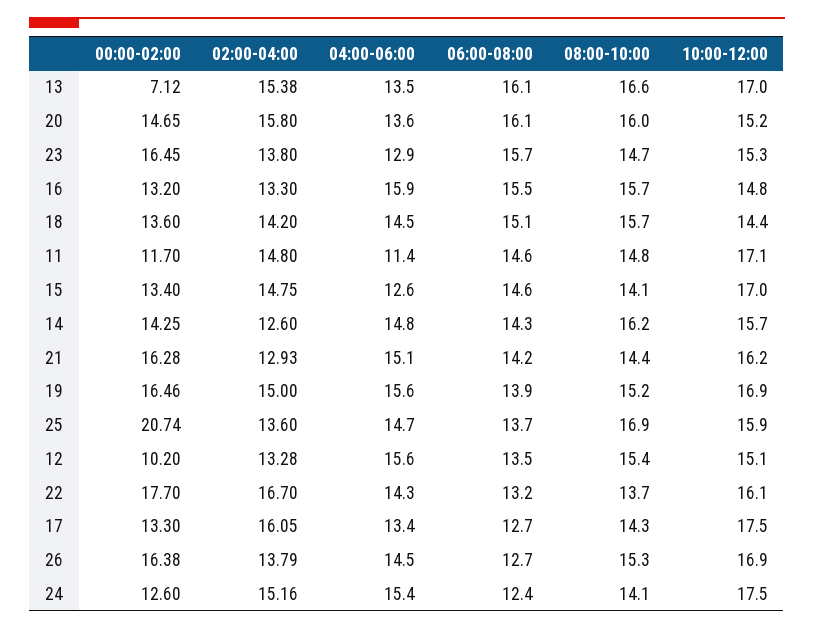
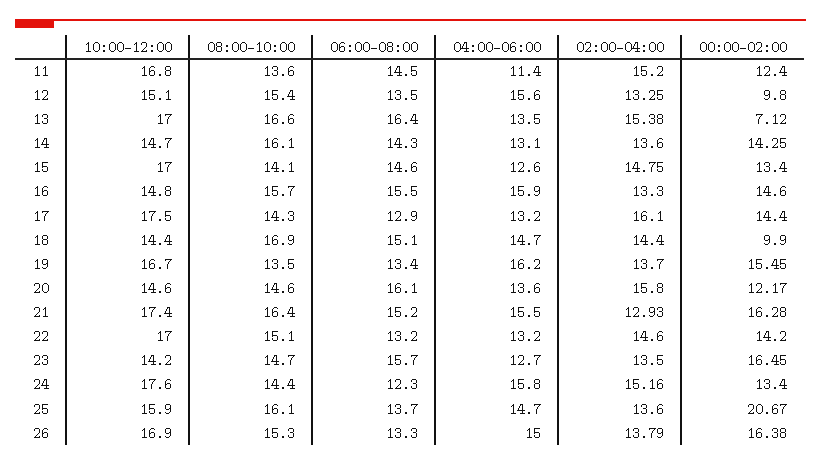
  {
    "00:00-02:00": {
      "13": 7.12,
-     "20": 14.65,
+     "20": 12.17,
      "23": 16.45,
-     "16": 13.2,
+     "16": 14.6,
-     "18": 13.6,
+     "18": 9.9,
-     "11": 11.7,
+     "11": 12.4,
      "15": 13.4,
      "14": 14.25,
      "21": 16.28,
-     "19": 16.46,
+     "19": 15.45,
-     "25": 20.74,
+     "25": 20.67,
-     "12": 10.2,
+     "12": 9.8,
-     "22": 17.7,
+     "22": 14.2,
-     "17": 13.3,
+     "17": 14.4,
      "26": 16.38,
-     "24": 12.6
+     "24": 13.4
    },
    "02:00-04:00": {
      "13": 15.38,
      "20": 15.8,
-     "23": 13.8,
+     "23": 13.5,
      "16": 13.3,
-     "18": 14.2,
+     "18": 14.4,
-     "11": 14.8,
+     "11": 15.2,
      "15": 14.75,
-     "14": 12.6,
+     "14": 13.6,
      "21": 12.93,
-     "19": 15,
+     "19": 13.7,
      "25": 13.6,
-     "12": 13.28,
+     "12": 13.25,
-     "22": 16.7,
+     "22": 14.6,
-     "17": 16.05,
+     "17": 16.1,
      "26": 13.79,
      "24": 15.16
    },
    "04:00-06:00": {
      "13": 13.5,
      "20": 13.6,
-     "23": 12.9,
+     "23": 12.7,
      "16": 15.9,
-     "18": 14.5,
+     "18": 14.7,
      "11": 11.4,
      "15": 12.6,
-     "14": 14.8,
+     "14": 13.1,
-     "21": 15.1,
+     "21": 15.5,
-     "19": 15.6,
+     "19": 16.2,
      "25": 14.7,
      "12": 15.6,
-     "22": 14.3,
+     "22": 13.2,
-     "17": 13.4,
+     "17": 13.2,
-     "26": 14.5,
+     "26": 15,
-     "24": 15.4
+     "24": 15.8
    },
    "06:00-08:00": {
-     "13": 16.1,
+     "13": 16.4,
      "20": 16.1,
      "23": 15.7,
      "16": 15.5,
      "18": 15.1,
-     "11": 14.6,
+     "11": 14.5,
      "15": 14.6,
      "14": 14.3,
-     "21": 14.2,
+     "21": 15.2,
-     "19": 13.9,
+     "19": 13.4,
      "25": 13.7,
      "12": 13.5,
      "22": 13.2,
-     "17": 12.7,
+     "17": 12.9,
-     "26": 12.7,
+     "26": 13.3,
-     "24": 12.4
+     "24": 12.3
    },
    "08:00-10:00": {
      "13": 16.6,
-     "20": 16,
+     "20": 14.6,
      "23": 14.7,
      "16": 15.7,
-     "18": 15.7,
+     "18": 16.9,
-     "11": 14.8,
+     "11": 13.6,
      "15": 14.1,
-     "14": 16.2,
+     "14": 16.1,
-     "21": 14.4,
+     "21": 16.4,
-     "19": 15.2,
+     "19": 13.5,
-     "25": 16.9,
+     "25": 16.1,
      "12": 15.4,
-     "22": 13.7,
+     "22": 15.1,
      "17": 14.3,
      "26": 15.3,
-     "24": 14.1
+     "24": 14.4
    },
    "10:00-12:00": {
      "13": 17,
-     "20": 15.2,
+     "20": 14.6,
-     "23": 15.3,
+     "23": 14.2,
      "16": 14.8,
      "18": 14.4,
-     "11": 17.1,
+     "11": 16.8,
      "15": 17,
-     "14": 15.7,
+     "14": 14.7,
-     "21": 16.2,
+     "21": 17.4,
-     "19": 16.9,
+     "19": 16.7,
      "25": 15.9,
      "12": 15.1,
-     "22": 16.1,
+     "22": 17,
      "17": 17.5,
      "26": 16.9,
-     "24": 17.5
+     "24": 17.6
    }
  }

